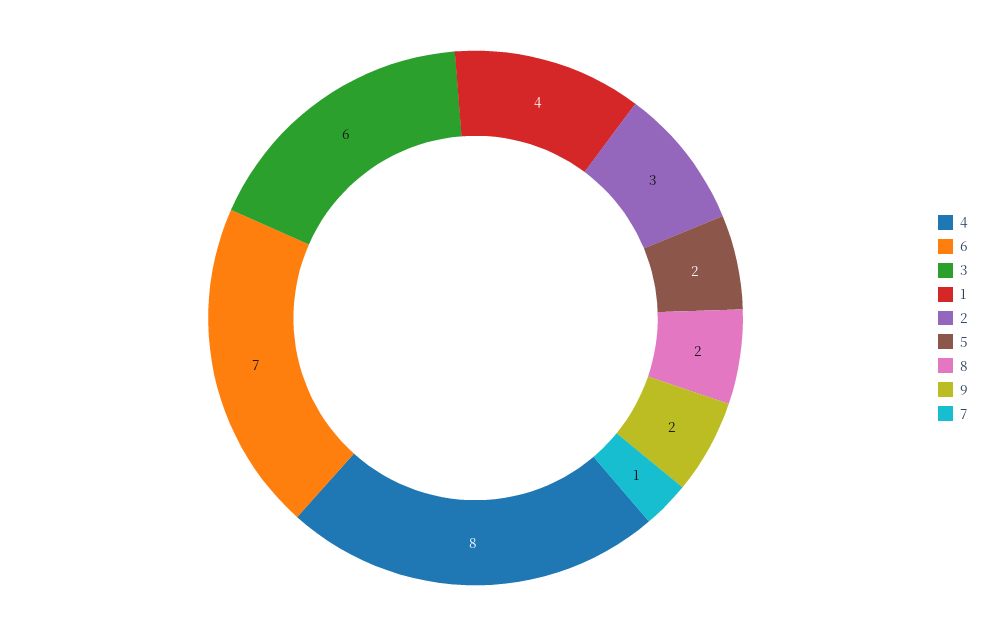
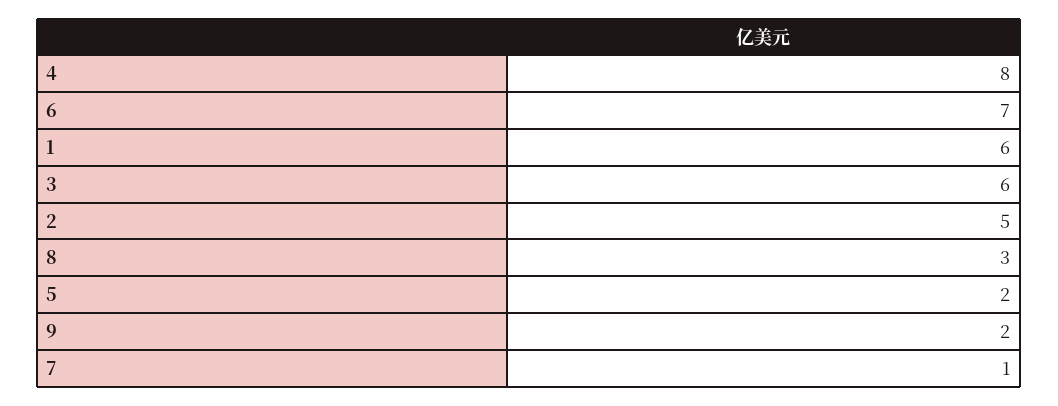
  {
    "4": 8,
    "6": 7,
    "3": 6,
-   "1": 4,
+   "1": 6,
-   "2": 3,
+   "2": 5,
    "5": 2,
-   "8": 2,
+   "8": 3,
    "9": 2,
    "7": 1
  }

